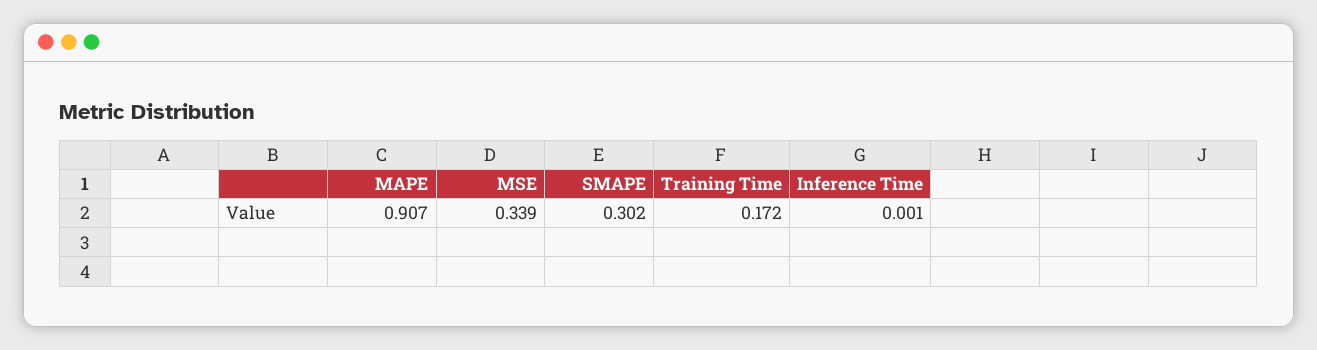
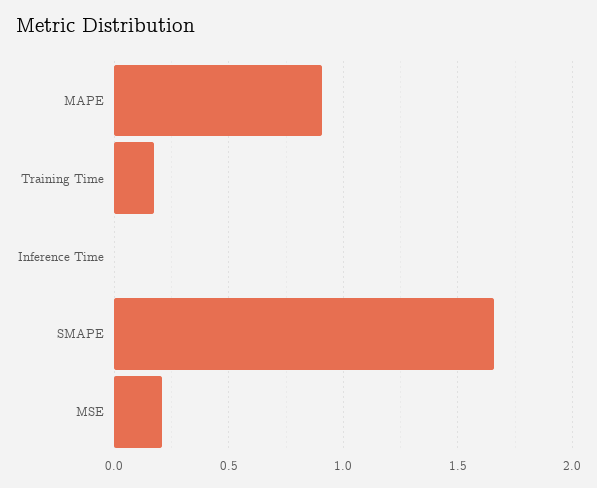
  {
    "MAPE": 0.907,
-   "MSE": 0.339,
+   "MSE": 0.2,
-   "SMAPE": 0.302,
+   "SMAPE": 1.65,
    "Training Time": 0.172,
    "Inference Time": 0.001
  }

